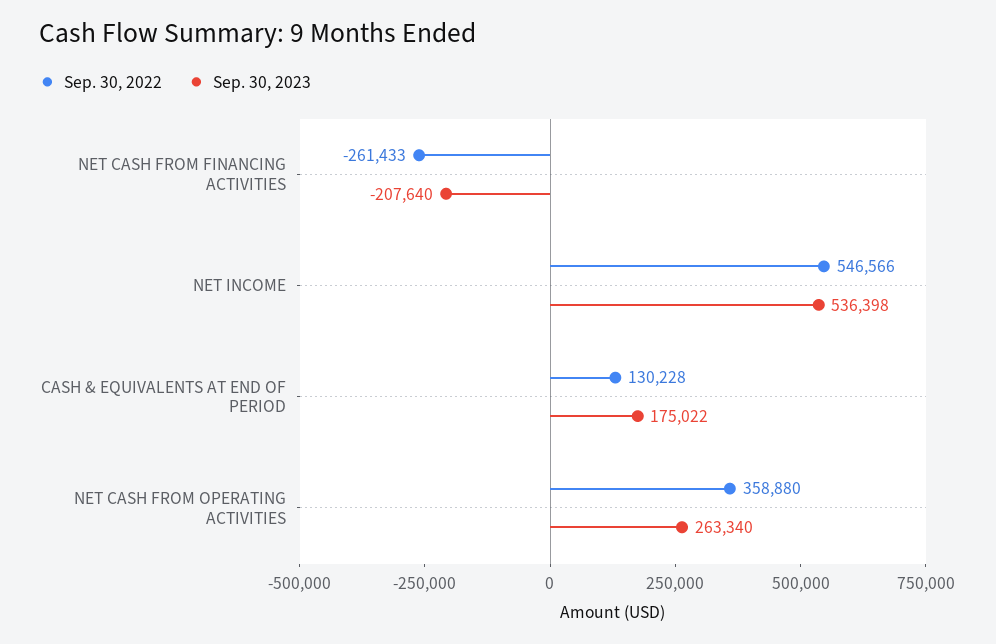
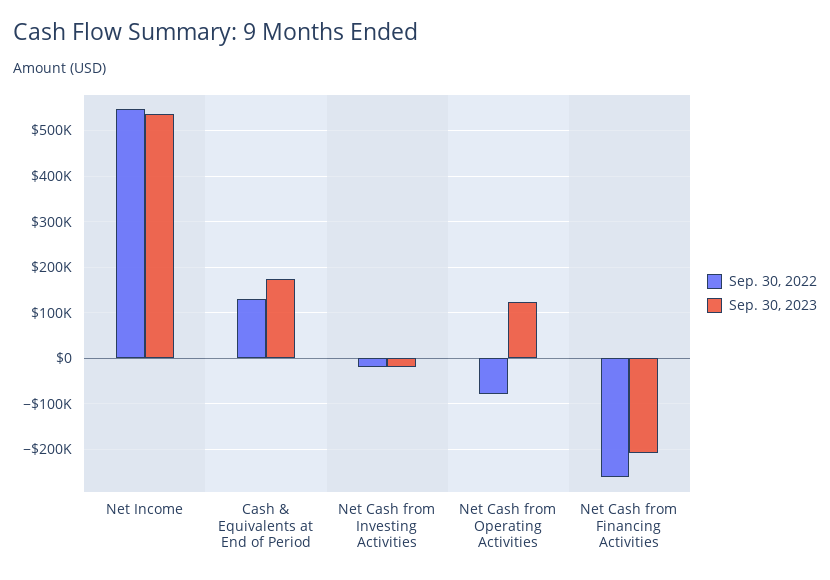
  {
    "Sep. 30, 2022": {
      "NET CASH FROM FINANCING ACTIVITIES": -261433,
      "NET INCOME": 546566,
      "CASH & EQUIVALENTS AT END OF PERIOD": 130228,
-     "NET CASH FROM OPERATING ACTIVITIES": 358880
+     "NET CASH FROM OPERATING ACTIVITIES": -80000,
+     "Net Cash from Investing Activities": -20000
    },
    "Sep. 30, 2023": {
      "NET CASH FROM FINANCING ACTIVITIES": -207640,
      "NET INCOME": 536398,
      "CASH & EQUIVALENTS AT END OF PERIOD": 175022,
-     "NET CASH FROM OPERATING ACTIVITIES": 263340
+     "NET CASH FROM OPERATING ACTIVITIES": 120000,
+     "Net Cash from Investing Activities": -20000
    }
  }

